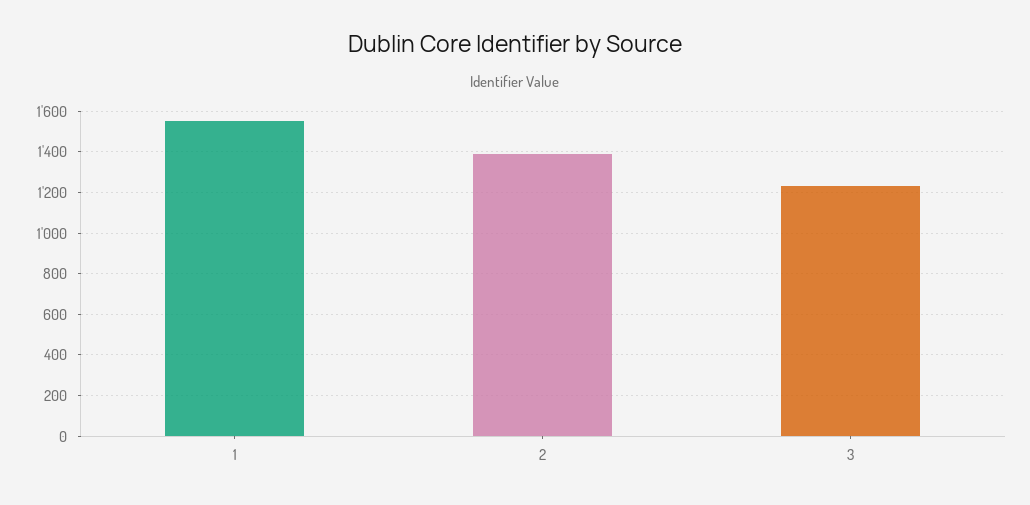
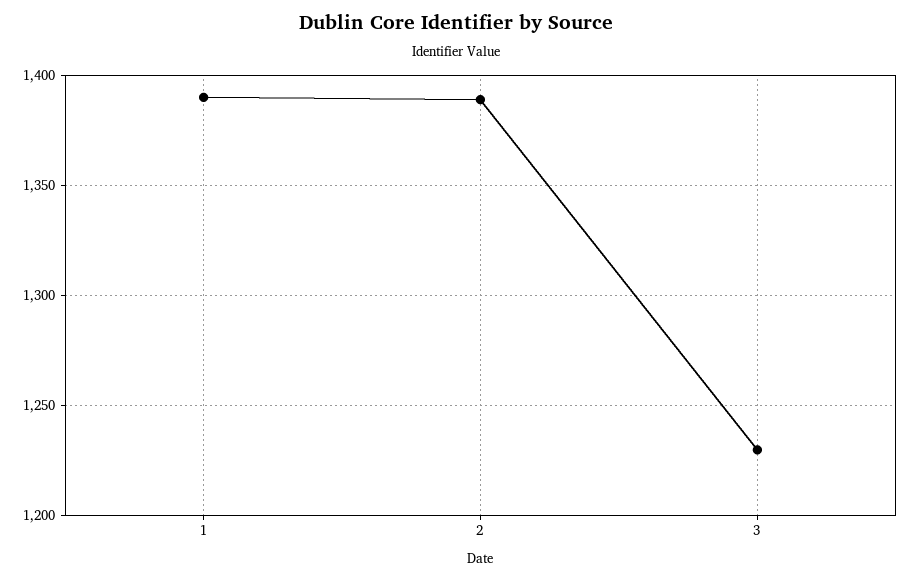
  {
-   "1": 1550,
+   "1": 1390,
    "2": 1390,
    "3": 1230
  }

